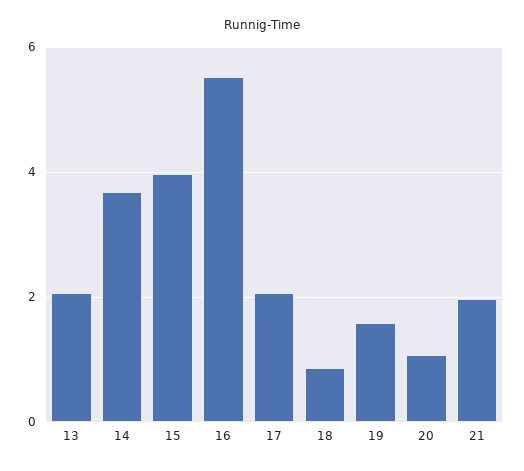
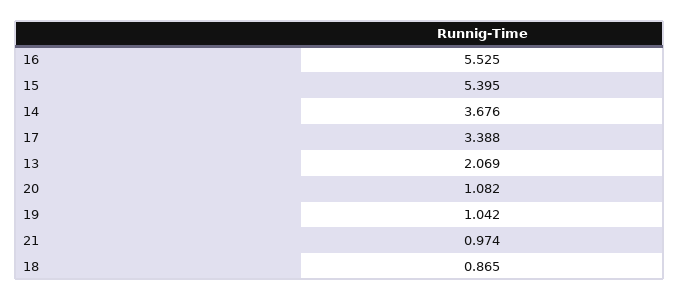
  {
    "13": 2.069,
    "14": 3.676,
-   "15": 4,
+   "15": 5.395,
    "16": 5.525,
-   "17": 2,
+   "17": 3.388,
    "18": 0.865,
-   "19": 1.6,
+   "19": 1.042,
    "20": 1.082,
-   "21": 2
+   "21": 0.974
  }

